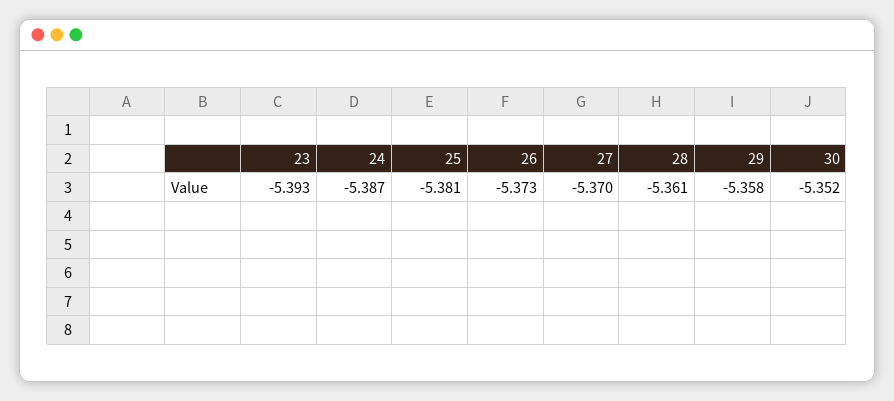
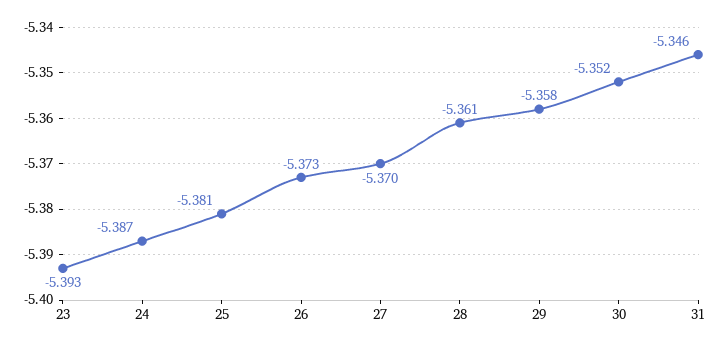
  {
    "23": -5.393,
    "24": -5.387,
    "25": -5.381,
    "26": -5.373,
    "27": -5.37,
    "28": -5.361,
    "29": -5.358,
-   "30": -5.352
+   "30": -5.352,
+   "31": -5.346
  }

